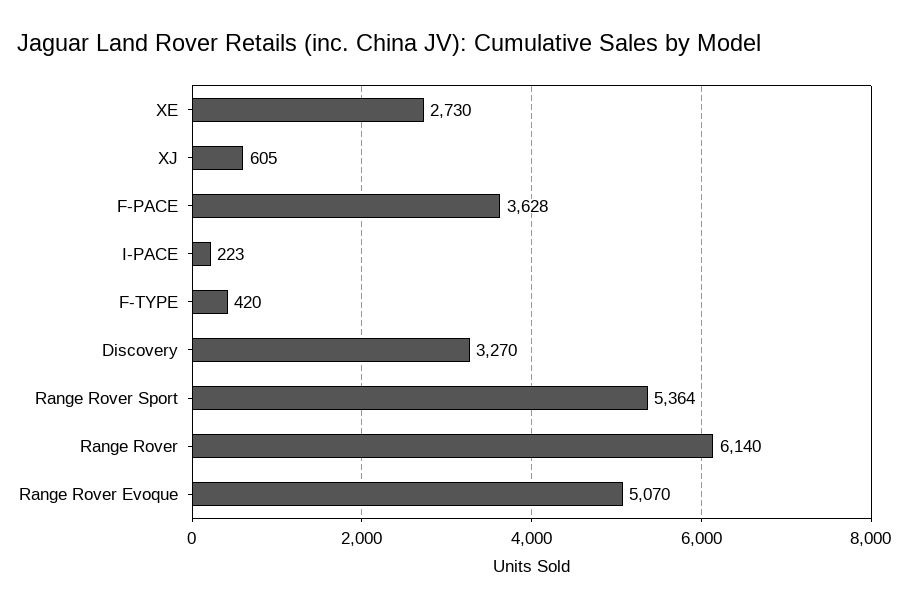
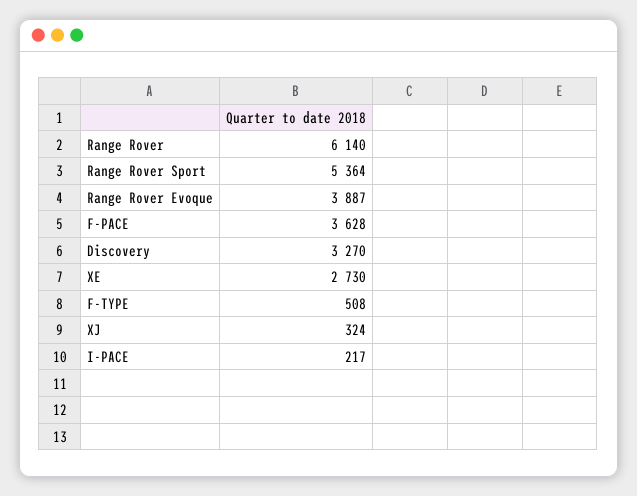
  {
    "XE": 2730,
-   "XJ": 605,
+   "XJ": 324,
    "F-PACE": 3628,
-   "I-PACE": 223,
+   "I-PACE": 217,
-   "F-TYPE": 420,
+   "F-TYPE": 508,
    "Discovery": 3270,
    "Range Rover Sport": 5364,
    "Range Rover": 6140,
-   "Range Rover Evoque": 5070
+   "Range Rover Evoque": 3887
  }

